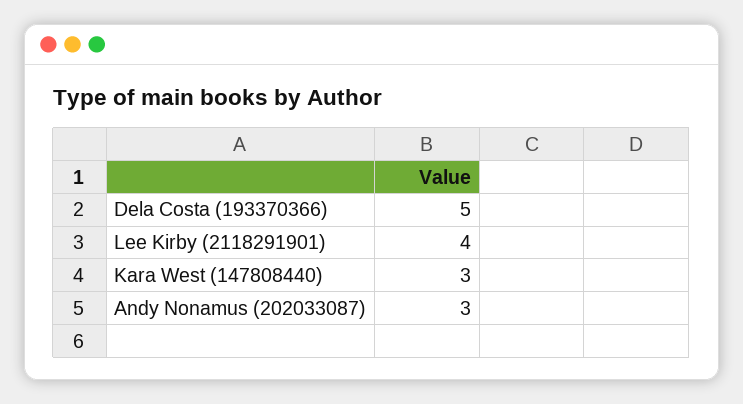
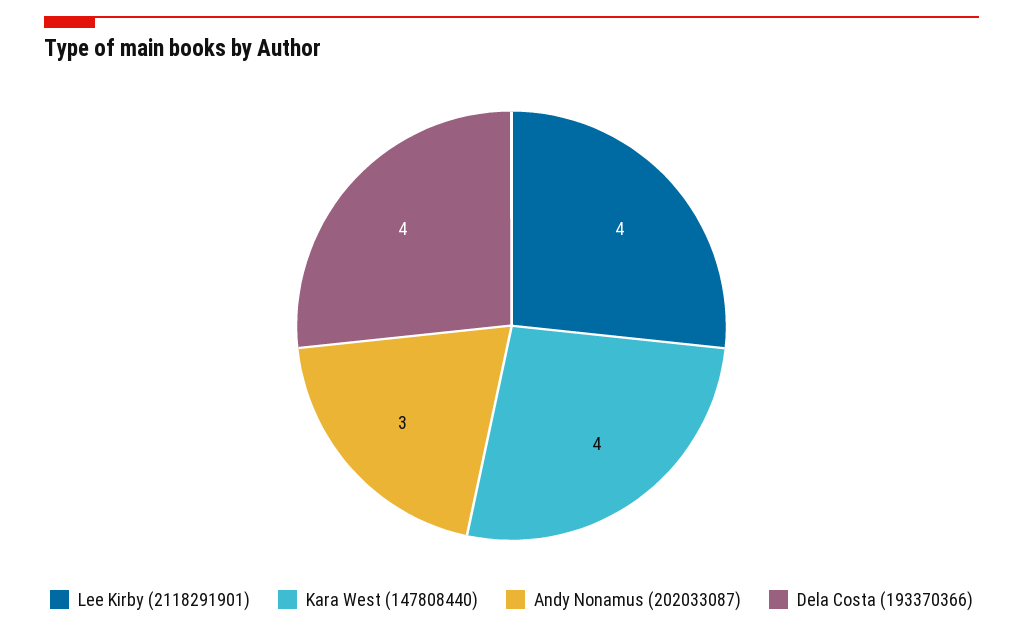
  {
-   "Dela Costa (193370366)": 5,
+   "Dela Costa (193370366)": 4,
    "Lee Kirby (2118291901)": 4,
-   "Kara West (147808440)": 3,
+   "Kara West (147808440)": 4,
    "Andy Nonamus (202033087)": 3
  }

